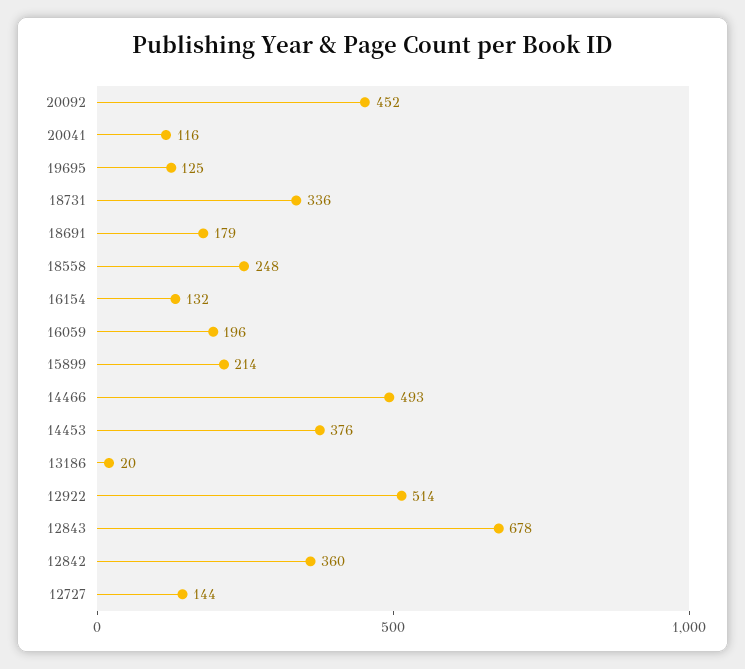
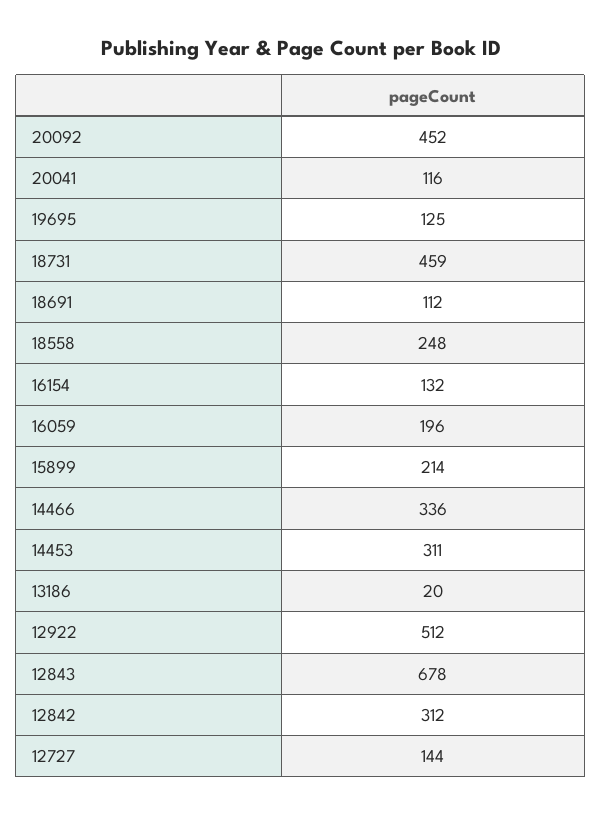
  {
    "20092": 452,
    "20041": 116,
    "19695": 125,
-   "18731": 336,
+   "18731": 459,
-   "18691": 179,
+   "18691": 112,
    "18558": 248,
    "16154": 132,
    "16059": 196,
    "15899": 214,
-   "14466": 493,
+   "14466": 336,
-   "14453": 376,
+   "14453": 311,
    "13186": 20,
-   "12922": 514,
+   "12922": 512,
    "12843": 678,
-   "12842": 360,
+   "12842": 312,
    "12727": 144
  }

